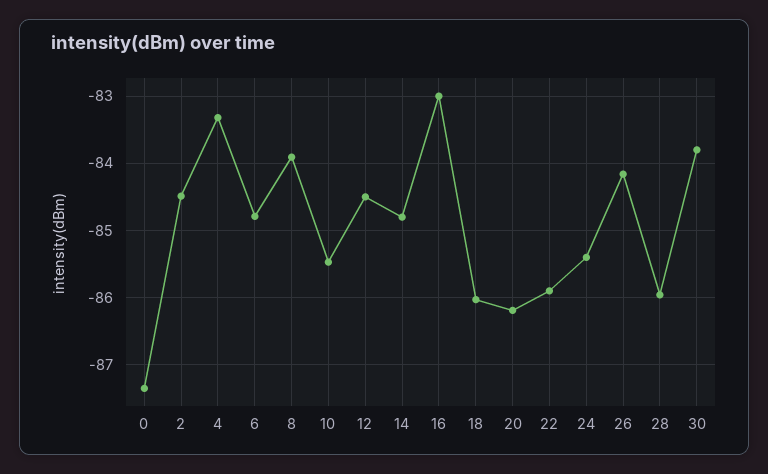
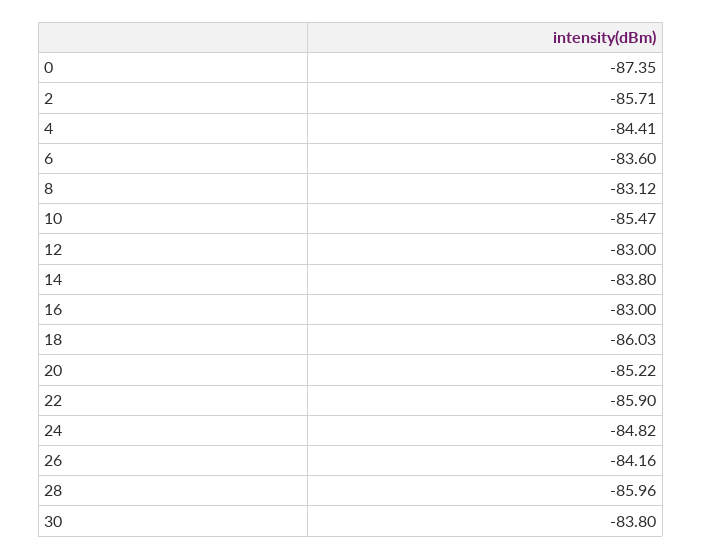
  {
    "0": -87.35,
-   "2": -84.5,
+   "2": -85.71,
-   "4": -83.3,
+   "4": -84.41,
-   "6": -84.8,
+   "6": -83.6,
-   "8": -83.9,
+   "8": -83.12,
    "10": -85.47,
-   "12": -84.5,
+   "12": -83,
-   "14": -84.8,
+   "14": -83.8,
    "16": -83,
    "18": -86.03,
-   "20": -86.2,
+   "20": -85.22,
    "22": -85.9,
-   "24": -85.4,
+   "24": -84.82,
    "26": -84.16,
    "28": -85.96,
    "30": -83.8
  }

